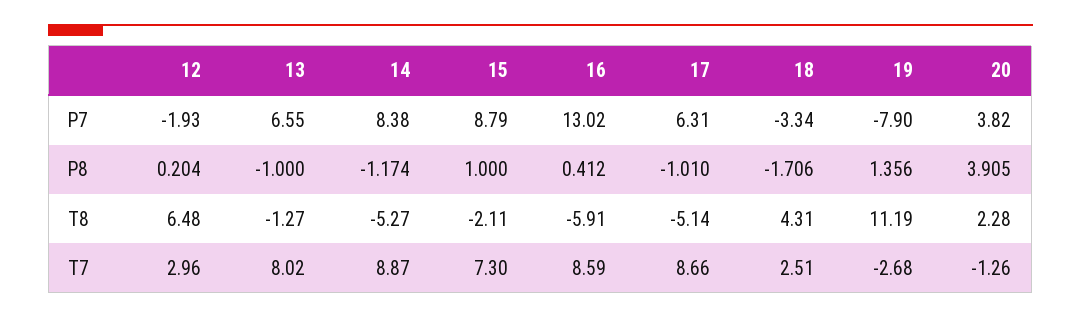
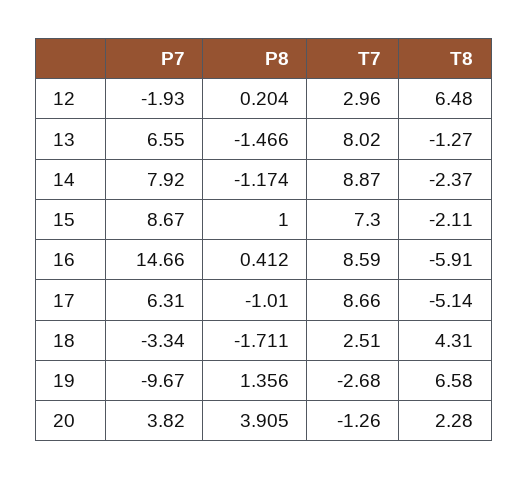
  {
    "12": {
      "P7": -1.93,
      "P8": 0.204,
      "T8": 6.48,
      "T7": 2.96
    },
    "13": {
      "P7": 6.55,
-     "P8": -1,
+     "P8": -1.466,
      "T8": -1.27,
      "T7": 8.02
    },
    "14": {
-     "P7": 8.38,
+     "P7": 7.92,
      "P8": -1.174,
-     "T8": -5.27,
+     "T8": -2.37,
      "T7": 8.87
    },
    "15": {
-     "P7": 8.79,
+     "P7": 8.67,
      "P8": 1,
      "T8": -2.11,
      "T7": 7.3
    },
    "16": {
-     "P7": 13.02,
+     "P7": 14.66,
      "P8": 0.412,
      "T8": -5.91,
      "T7": 8.59
    },
    "17": {
      "P7": 6.31,
      "P8": -1.01,
      "T8": -5.14,
      "T7": 8.66
    },
    "18": {
      "P7": -3.34,
-     "P8": -1.706,
+     "P8": -1.711,
      "T8": 4.31,
      "T7": 2.51
    },
    "19": {
-     "P7": -7.9,
+     "P7": -9.67,
      "P8": 1.356,
-     "T8": 11.19,
+     "T8": 6.58,
      "T7": -2.68
    },
    "20": {
      "P7": 3.82,
      "P8": 3.905,
      "T8": 2.28,
      "T7": -1.26
    }
  }

